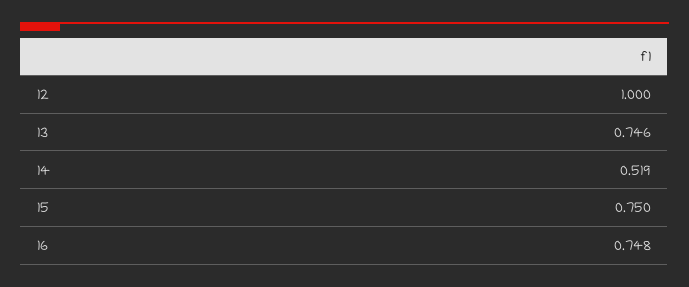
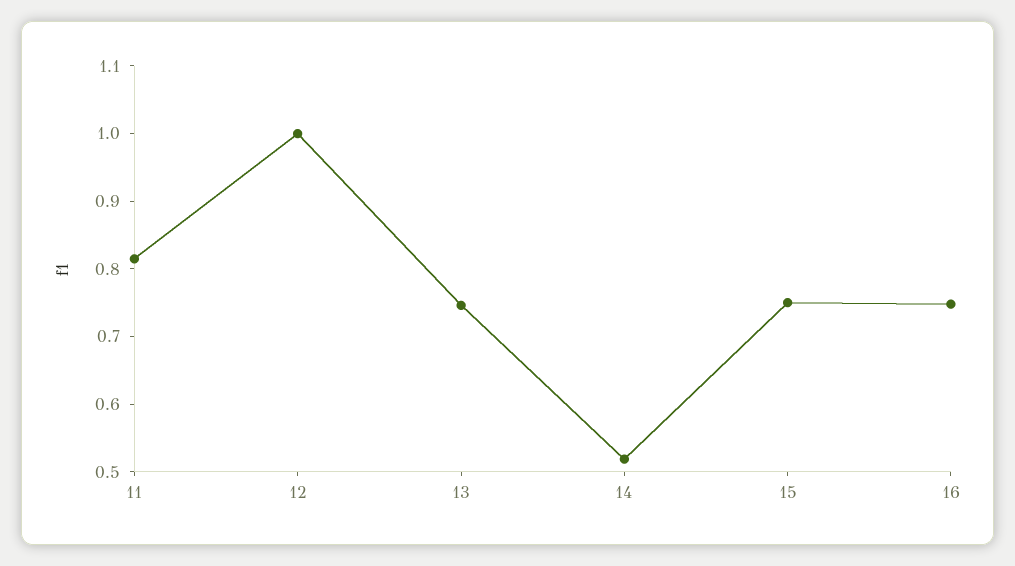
  {
    "12": 1,
    "13": 0.746,
    "14": 0.519,
    "15": 0.75,
-   "16": 0.748
+   "16": 0.748,
+   "11": 0.82
  }

